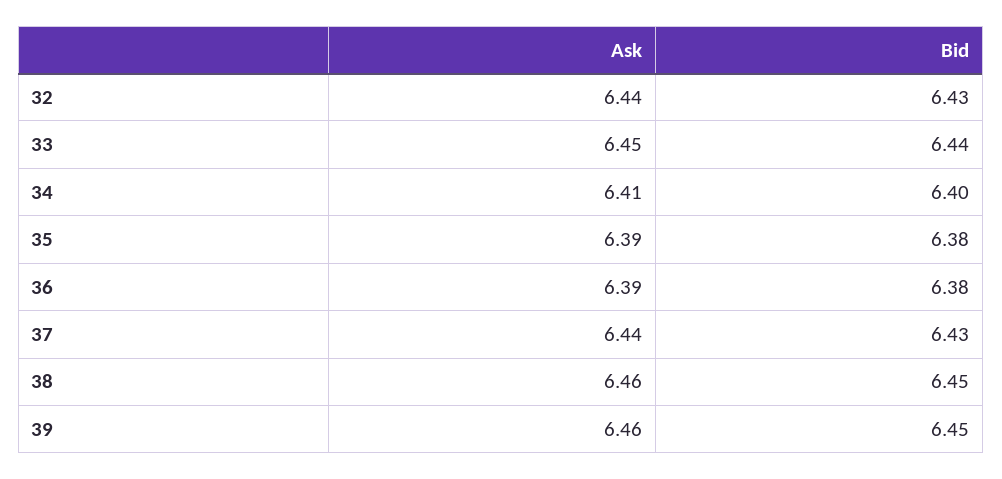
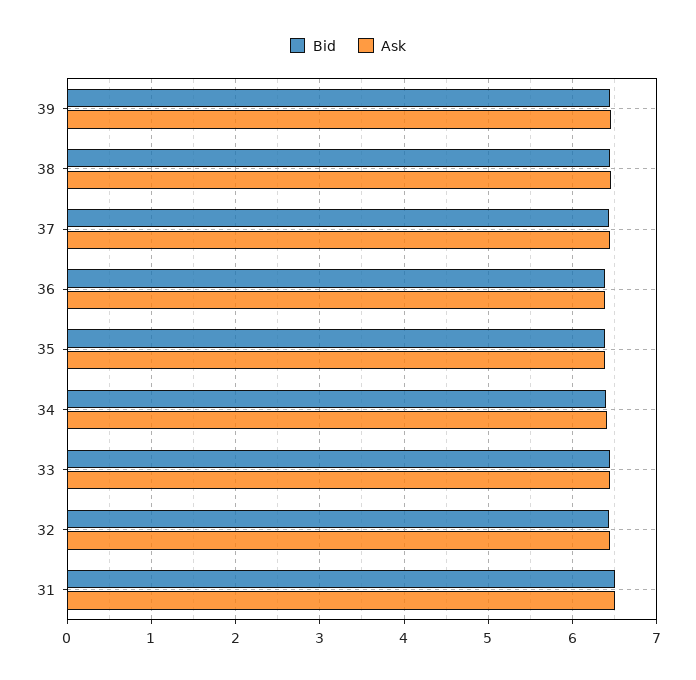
  {
    "Ask": {
      "32": 6.44,
      "33": 6.45,
      "34": 6.41,
      "35": 6.39,
      "36": 6.39,
      "37": 6.44,
      "38": 6.46,
-     "39": 6.46
+     "39": 6.46,
+     "31": 6.5
    },
    "Bid": {
      "32": 6.43,
      "33": 6.44,
      "34": 6.4,
      "35": 6.38,
      "36": 6.38,
      "37": 6.43,
      "38": 6.45,
-     "39": 6.45
+     "39": 6.45,
+     "31": 6.5
    }
  }

